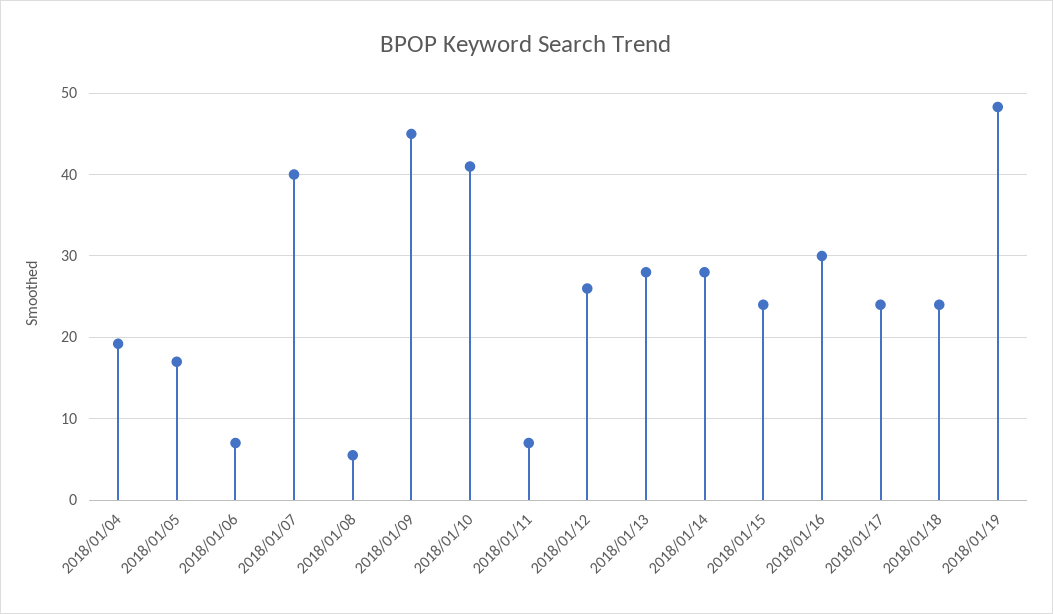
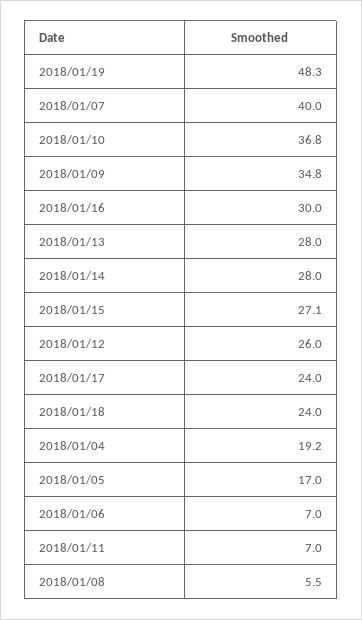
  {
    "2018/01/04": 19.2,
    "2018/01/05": 17,
    "2018/01/06": 7,
    "2018/01/07": 40,
    "2018/01/08": 5.5,
-   "2018/01/09": 45,
+   "2018/01/09": 34.8,
-   "2018/01/10": 41,
+   "2018/01/10": 36.8,
    "2018/01/11": 7,
    "2018/01/12": 26,
    "2018/01/13": 28,
    "2018/01/14": 28,
-   "2018/01/15": 24,
+   "2018/01/15": 27.1,
    "2018/01/16": 30,
    "2018/01/17": 24,
    "2018/01/18": 24,
    "2018/01/19": 48.3
  }

